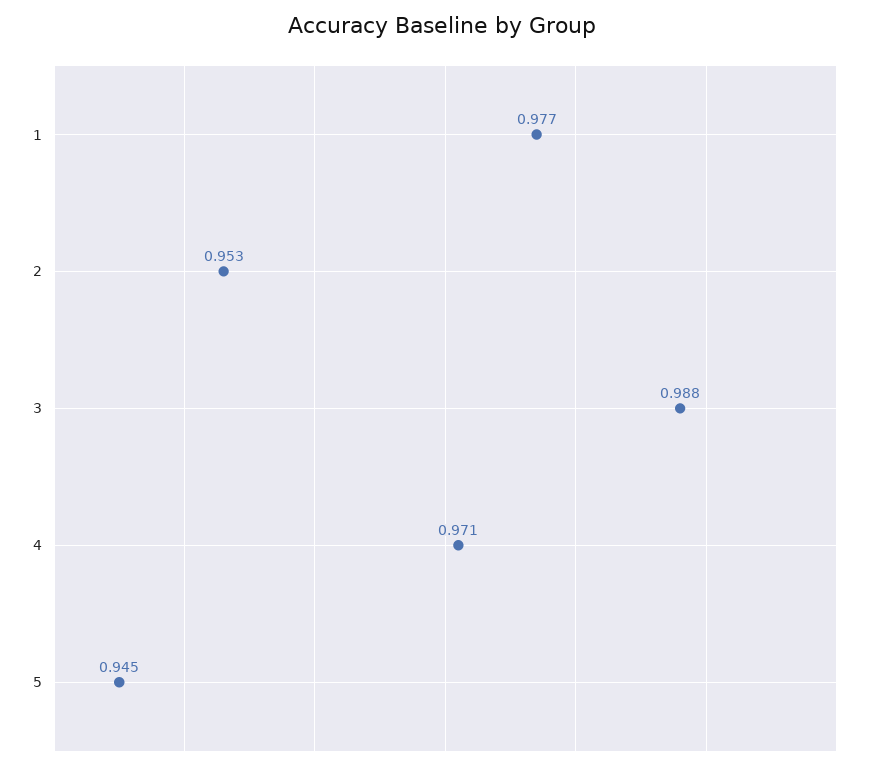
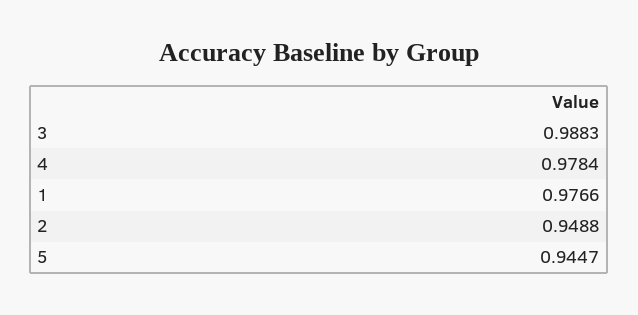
  {
    "1": 0.9766,
-   "2": 0.953,
+   "2": 0.9488,
    "3": 0.9883,
-   "4": 0.971,
+   "4": 0.9784,
    "5": 0.9447
  }

